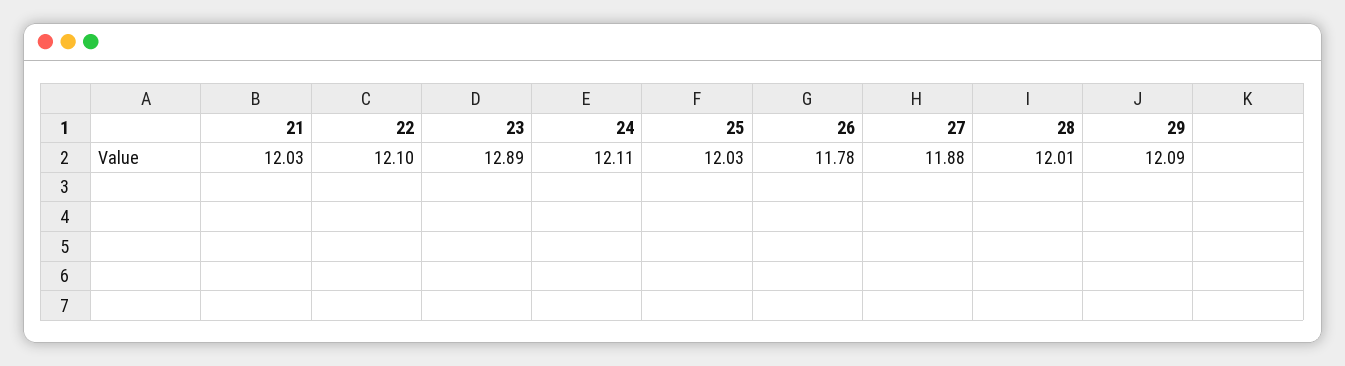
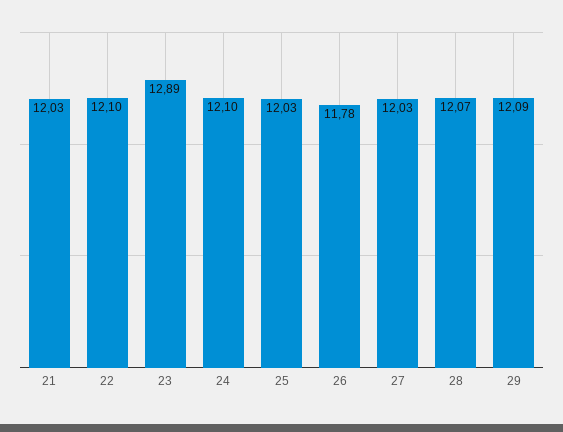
  {
    "21": 12.03,
    "22": 12.1,
    "23": 12.89,
-   "24": 12.11,
+   "24": 12.1,
    "25": 12.03,
    "26": 11.78,
-   "27": 11.88,
+   "27": 12.03,
-   "28": 12.01,
+   "28": 12.07,
    "29": 12.09
  }

